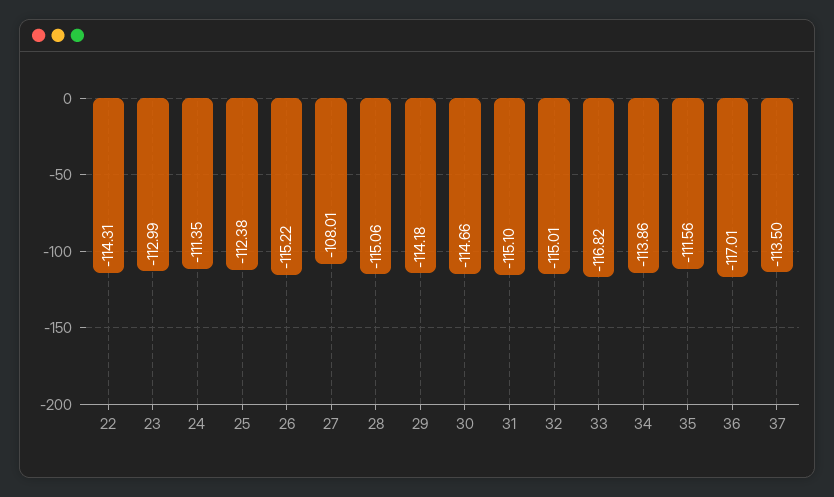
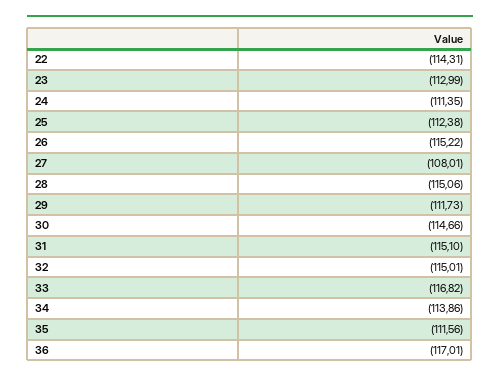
  {
    "22": -114.31,
    "23": -112.99,
    "24": -111.35,
    "25": -112.38,
    "26": -115.22,
    "27": -108.01,
    "28": -115.06,
-   "29": -114.18,
+   "29": -111.73,
    "30": -114.66,
    "31": -115.1,
    "32": -115.01,
    "33": -116.82,
    "34": -113.86,
    "35": -111.56,
-   "36": -117.01,
+   "36": -117.01
-   "37": -113.5
  }

